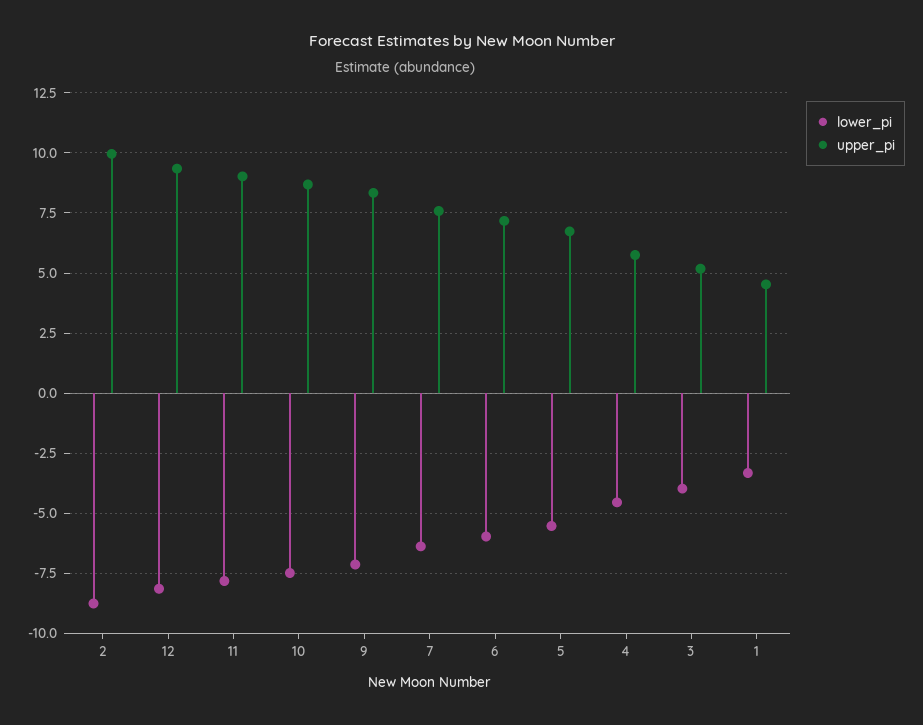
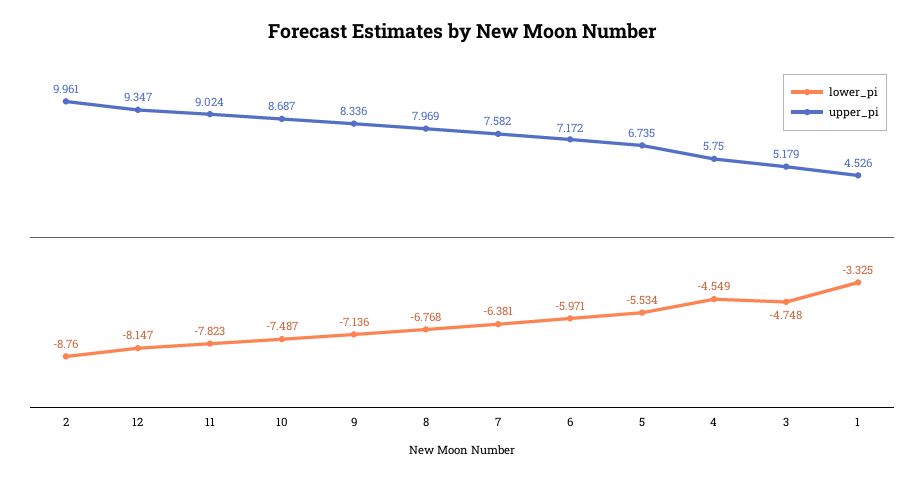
  {
    "lower_pi": {
      "2": -8.76,
      "12": -8.147,
      "11": -7.823,
      "10": -7.487,
      "9": -7.136,
      "7": -6.381,
      "6": -5.971,
      "5": -5.534,
      "4": -4.549,
-     "3": -4,
+     "3": -4.748,
-     "1": -3.325
+     "1": -3.325,
+     "8": -6.768
    },
    "upper_pi": {
      "2": 9.961,
      "12": 9.347,
      "11": 9.024,
      "10": 8.687,
      "9": 8.336,
      "7": 7.582,
      "6": 7.172,
      "5": 6.735,
      "4": 5.75,
      "3": 5.179,
-     "1": 4.526
+     "1": 4.526,
+     "8": 7.969
    }
  }

